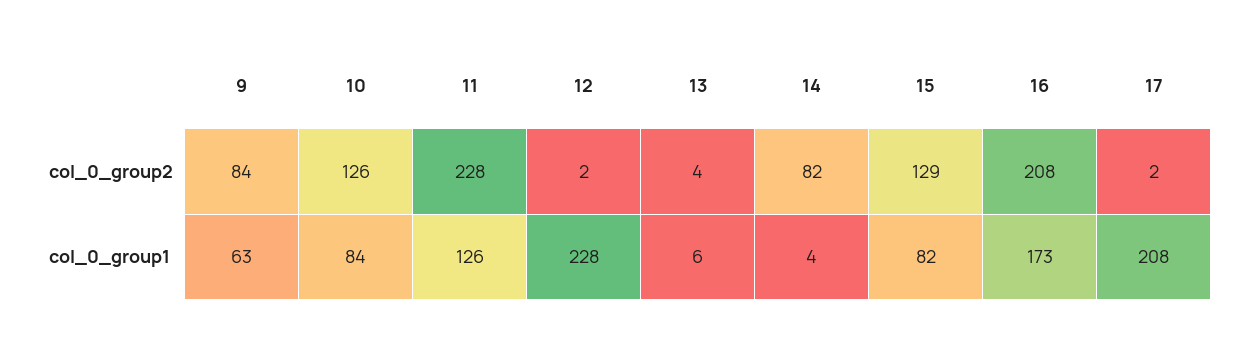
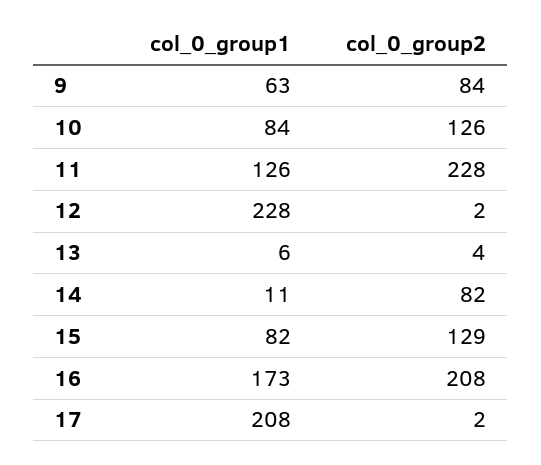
  {
    "9": {
      "col_0_group2": 84,
      "col_0_group1": 63
    },
    "10": {
      "col_0_group2": 126,
      "col_0_group1": 84
    },
    "11": {
      "col_0_group2": 228,
      "col_0_group1": 126
    },
    "12": {
      "col_0_group2": 2,
      "col_0_group1": 228
    },
    "13": {
      "col_0_group2": 4,
      "col_0_group1": 6
    },
    "14": {
      "col_0_group2": 82,
-     "col_0_group1": 4
+     "col_0_group1": 11
    },
    "15": {
      "col_0_group2": 129,
      "col_0_group1": 82
    },
    "16": {
      "col_0_group2": 208,
      "col_0_group1": 173
    },
    "17": {
      "col_0_group2": 2,
      "col_0_group1": 208
    }
  }

